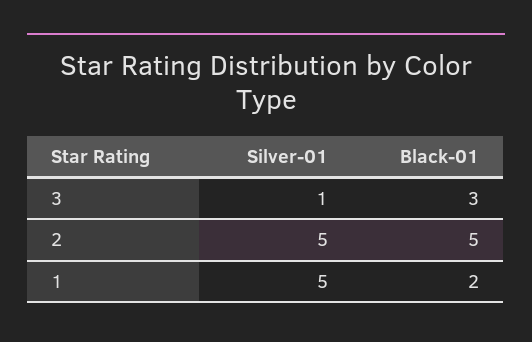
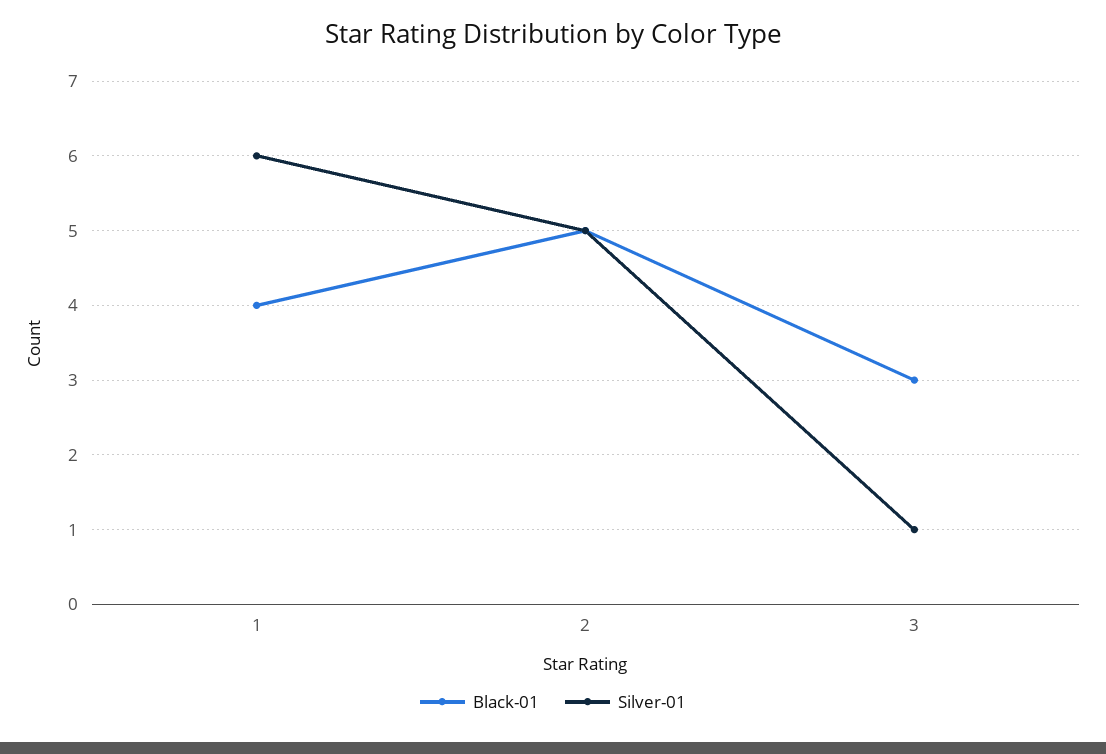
  {
    "Silver-01": {
      "3": 1,
      "2": 5,
-     "1": 5
+     "1": 6
    },
    "Black-01": {
      "3": 3,
      "2": 5,
-     "1": 2
+     "1": 4
    }
  }

